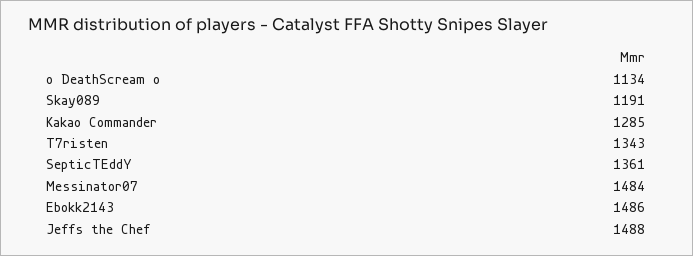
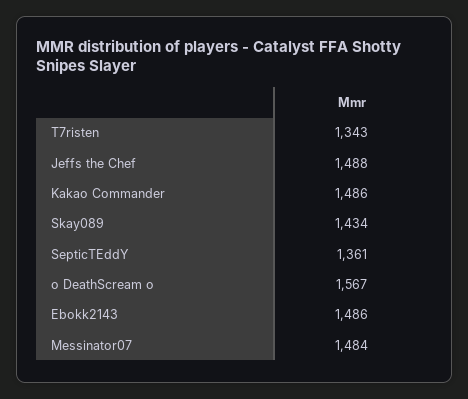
  {
-   "o DeathScream o": 1134,
+   "o DeathScream o": 1567,
-   "Skay089": 1191,
+   "Skay089": 1434,
-   "Kakao Commander": 1285,
+   "Kakao Commander": 1486,
    "T7risten": 1343,
    "SepticTEddY": 1361,
    "Messinator07": 1484,
    "Ebokk2143": 1486,
    "Jeffs the Chef": 1488
  }

